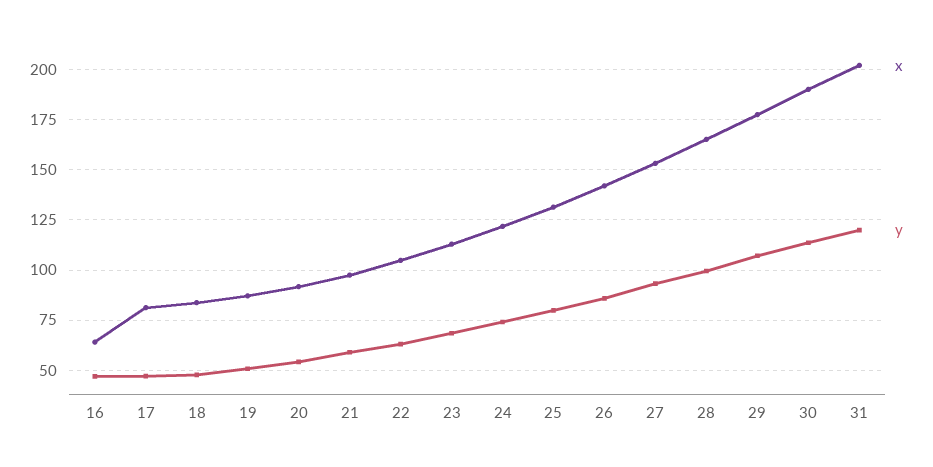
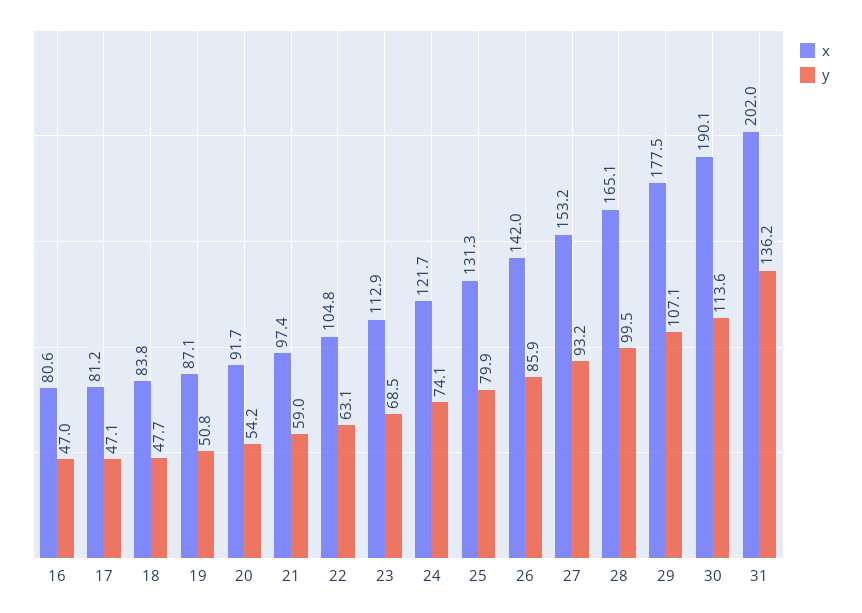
  {
    "x": {
-     "16": 65,
+     "16": 80.6,
      "17": 81.2,
      "18": 83.8,
      "19": 87.1,
      "20": 91.7,
      "21": 97.4,
      "22": 104.8,
      "23": 112.9,
      "24": 121.7,
      "25": 131.3,
      "26": 142,
      "27": 153.2,
      "28": 165.1,
      "29": 177.5,
      "30": 190.1,
      "31": 202
    },
    "y": {
      "16": 47,
      "17": 47.1,
      "18": 47.7,
      "19": 50.8,
      "20": 54.2,
      "21": 59,
      "22": 63.1,
      "23": 68.5,
      "24": 74.1,
      "25": 79.9,
      "26": 85.9,
      "27": 93.2,
      "28": 99.5,
      "29": 107.1,
      "30": 113.6,
-     "31": 120
+     "31": 136.2
    }
  }

